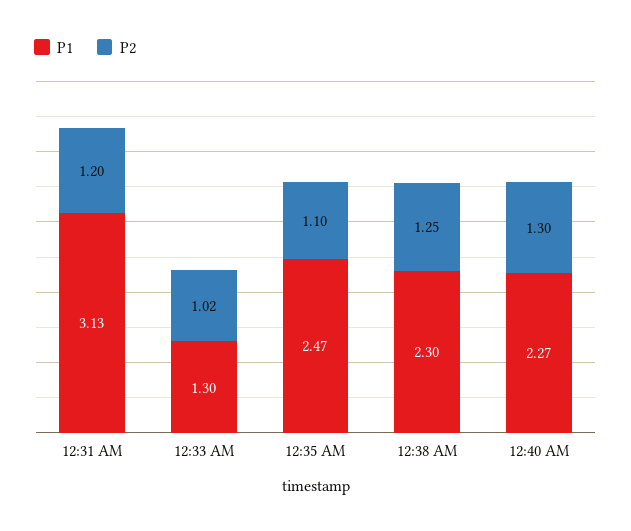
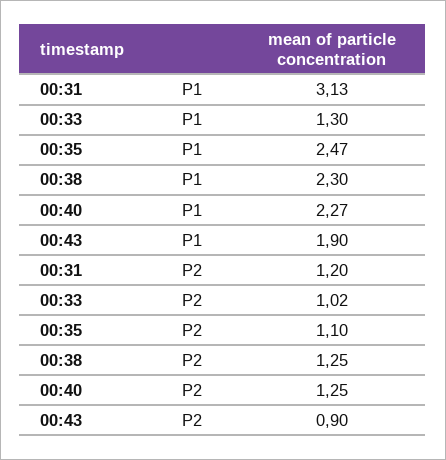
  {
    "P1": {
      "12:31 AM": 3.13,
      "12:33 AM": 1.3,
      "12:35 AM": 2.47,
      "12:38 AM": 2.3,
-     "12:40 AM": 2.27
+     "12:40 AM": 2.27,
+     "00:43": 1.9
    },
    "P2": {
      "12:31 AM": 1.2,
      "12:33 AM": 1.02,
      "12:35 AM": 1.1,
      "12:38 AM": 1.25,
-     "12:40 AM": 1.3
+     "12:40 AM": 1.25,
+     "00:43": 0.9
    }
  }

